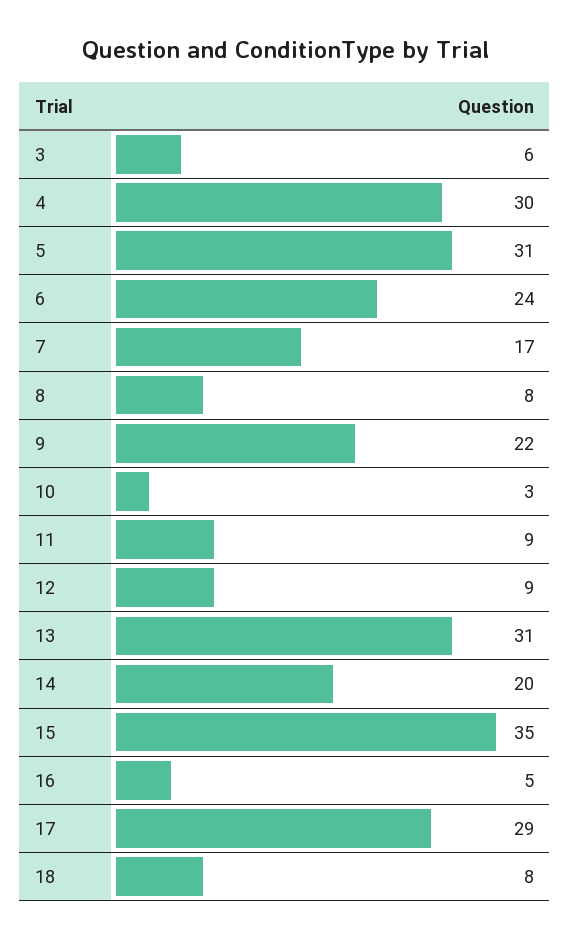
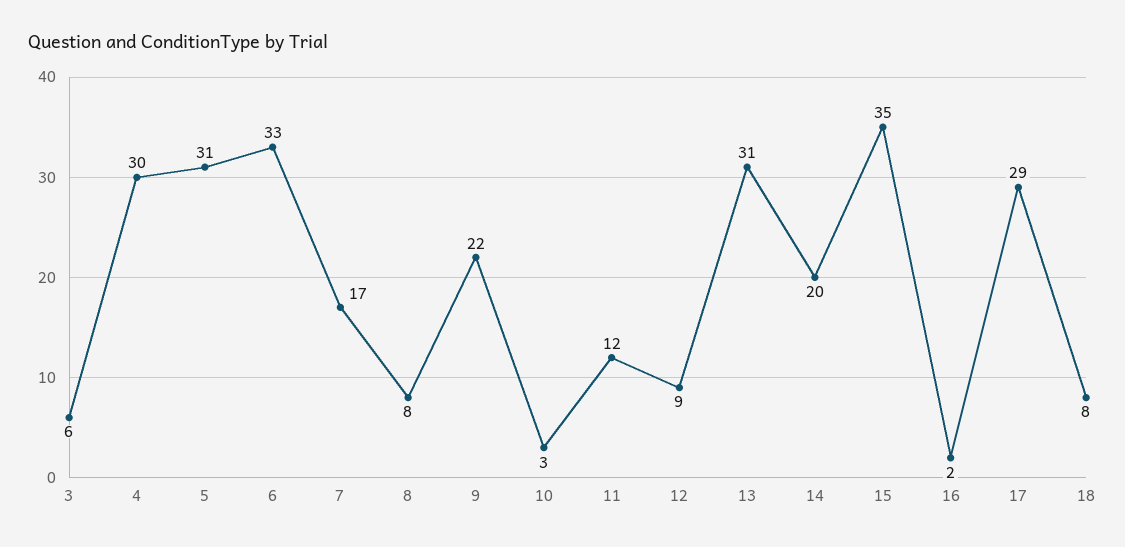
  {
    "3": 6,
    "4": 30,
    "5": 31,
-   "6": 24,
+   "6": 33,
    "7": 17,
    "8": 8,
    "9": 22,
    "10": 3,
-   "11": 9,
+   "11": 12,
    "12": 9,
    "13": 31,
    "14": 20,
    "15": 35,
-   "16": 5,
+   "16": 2,
    "17": 29,
    "18": 8
  }

